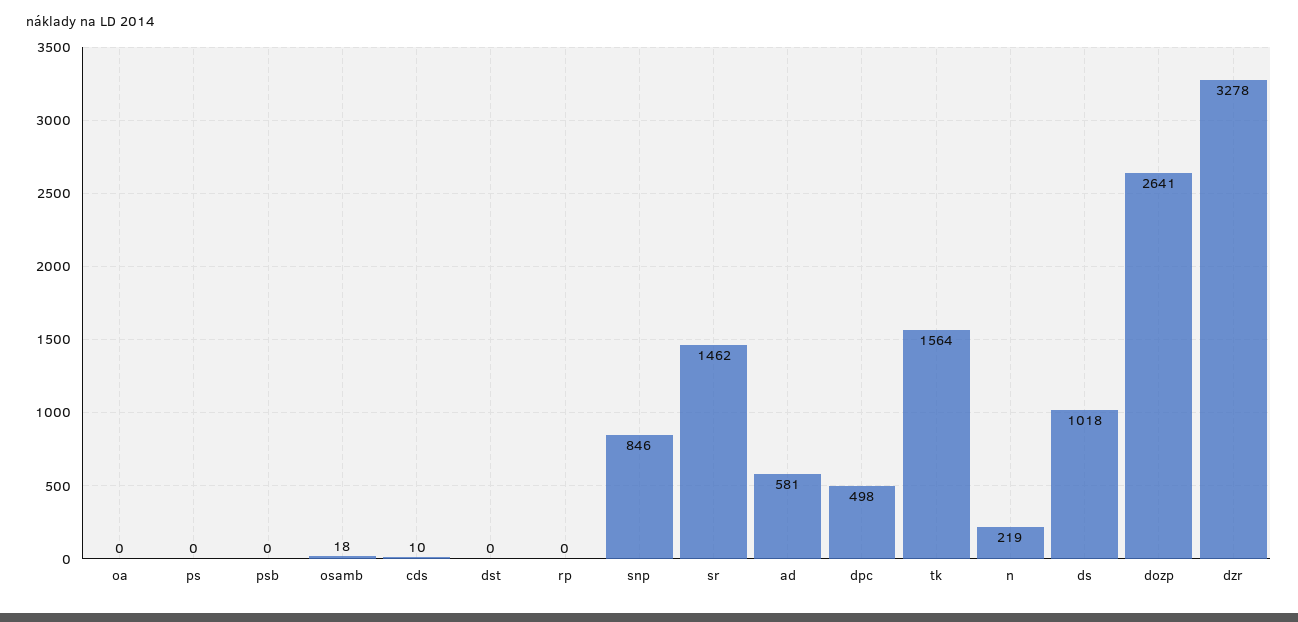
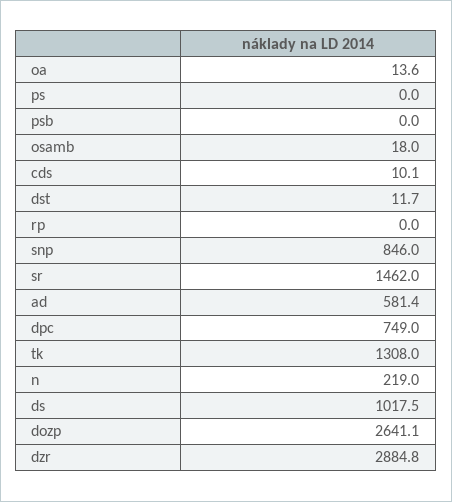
  {
-   "oa": 0,
+   "oa": 13.6,
    "ps": 0,
    "psb": 0,
    "osamb": 18,
    "cds": 10.1,
-   "dst": 0,
+   "dst": 11.7,
    "rp": 0,
    "snp": 846,
    "sr": 1462,
    "ad": 581.4,
-   "dpc": 498,
+   "dpc": 749,
-   "tk": 1564,
+   "tk": 1308,
    "n": 219,
    "ds": 1017.5,
    "dozp": 2641.1,
-   "dzr": 3278
+   "dzr": 2884.8
  }

